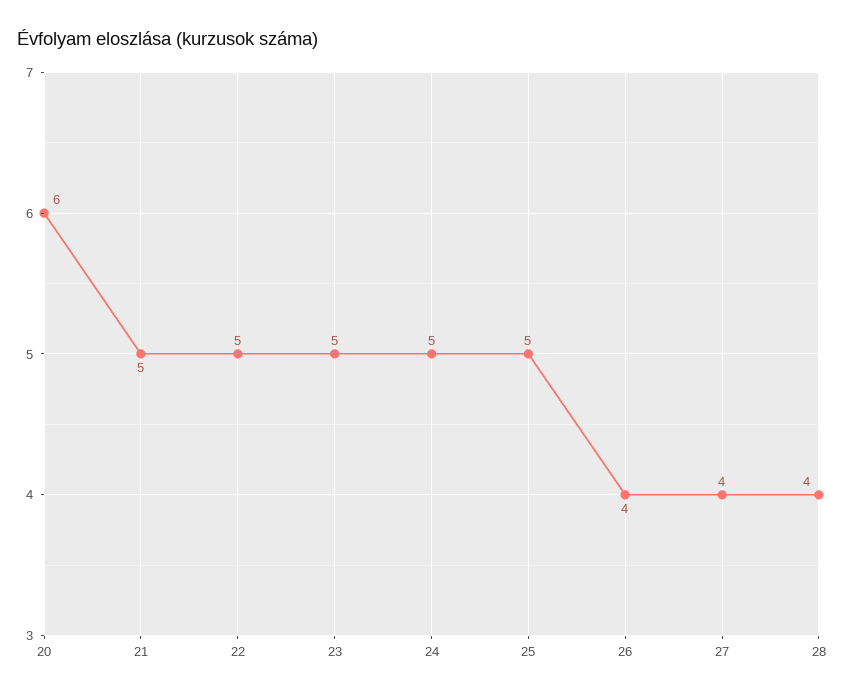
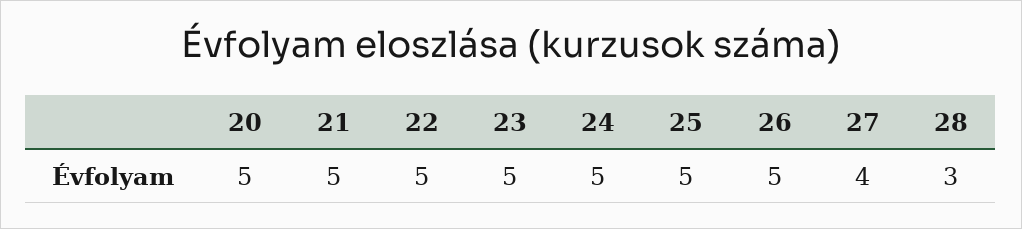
  {
-   "20": 6,
+   "20": 5,
    "21": 5,
    "22": 5,
    "23": 5,
    "24": 5,
    "25": 5,
-   "26": 4,
+   "26": 5,
    "27": 4,
-   "28": 4
+   "28": 3
  }

